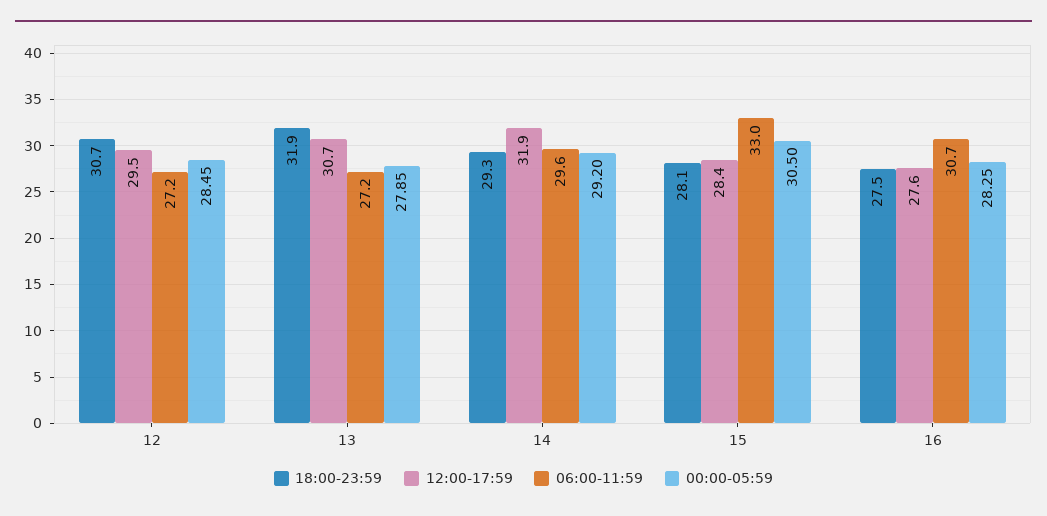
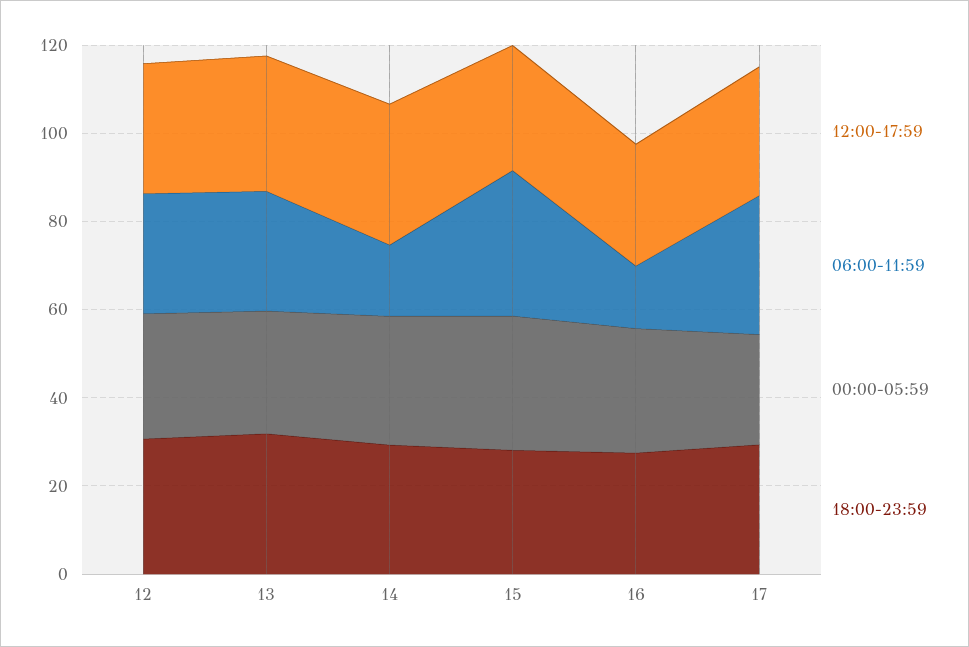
  {
    "18:00-23:59": {
      "12": 30.7,
      "13": 31.9,
      "14": 29.3,
      "15": 28.1,
-     "16": 27.5
+     "16": 27.5,
+     "17": 30
    },
    "12:00-17:59": {
      "12": 29.5,
      "13": 30.7,
      "14": 31.9,
      "15": 28.4,
-     "16": 27.6
+     "16": 27.6,
+     "17": 30
    },
    "06:00-11:59": {
      "12": 27.2,
      "13": 27.2,
-     "14": 29.6,
+     "14": 15,
      "15": 33,
-     "16": 30.7
+     "16": 15,
+     "17": 30
    },
    "00:00-05:59": {
      "12": 28.45,
      "13": 27.85,
      "14": 29.2,
      "15": 30.5,
-     "16": 28.25
+     "16": 28.25,
+     "17": 25
    }
  }

